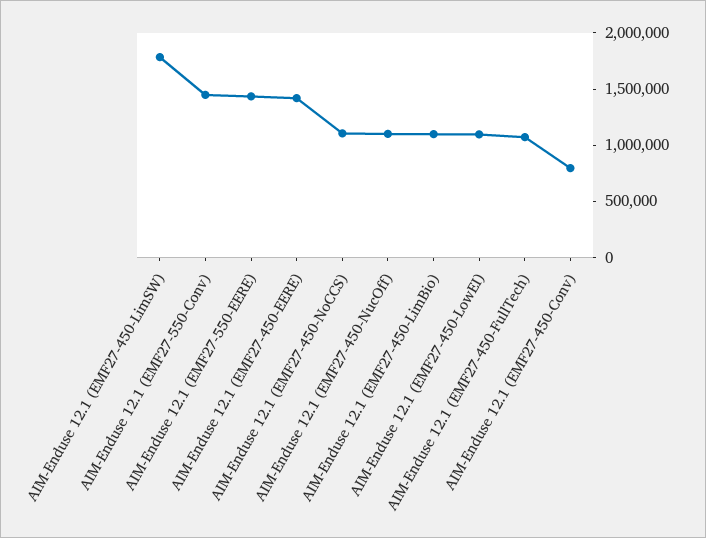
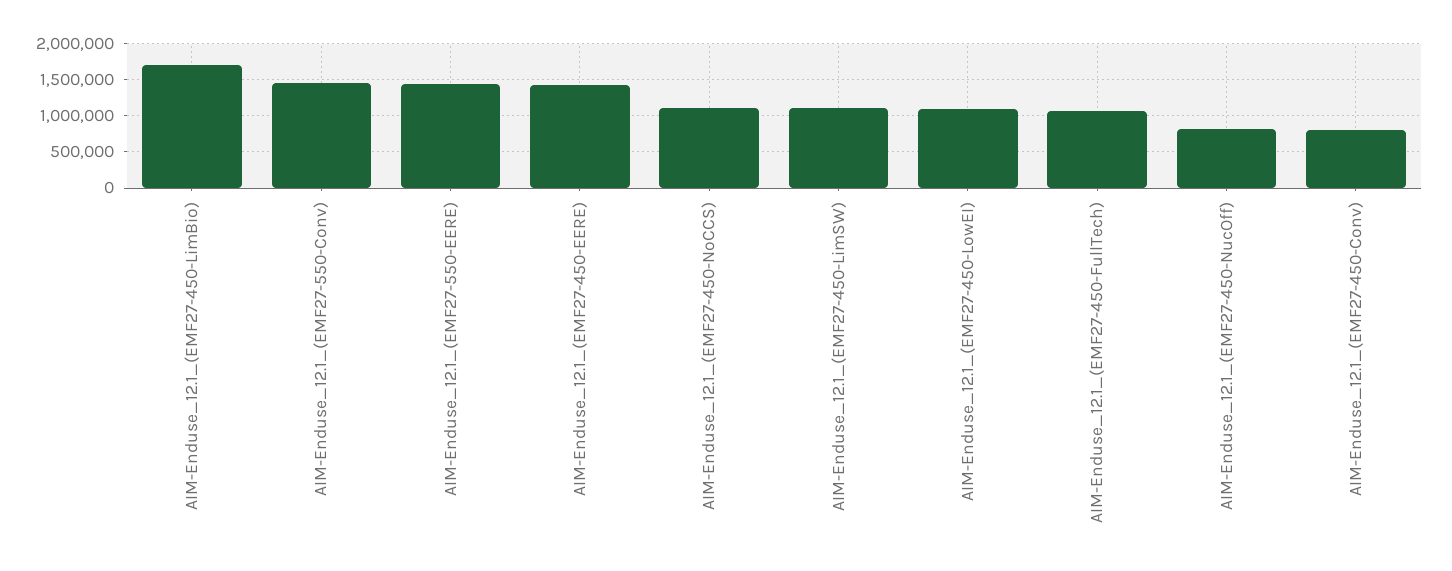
  {
-   "AIM-Enduse 12.1 (EMF27-450-LimSW)": 1800000,
+   "AIM-Enduse 12.1 (EMF27-450-LimSW)": 1100000,
    "AIM-Enduse 12.1 (EMF27-550-Conv)": 1400000,
    "AIM-Enduse 12.1 (EMF27-550-EERE)": 1400000,
    "AIM-Enduse 12.1 (EMF27-450-EERE)": 1400000,
    "AIM-Enduse 12.1 (EMF27-450-NoCCS)": 1100000,
-   "AIM-Enduse 12.1 (EMF27-450-NucOff)": 1100000,
+   "AIM-Enduse 12.1 (EMF27-450-NucOff)": 800000,
-   "AIM-Enduse 12.1 (EMF27-450-LimBio)": 1100000,
+   "AIM-Enduse 12.1 (EMF27-450-LimBio)": 1700000,
    "AIM-Enduse 12.1 (EMF27-450-LowEI)": 1100000,
    "AIM-Enduse 12.1 (EMF27-450-FullTech)": 1100000,
    "AIM-Enduse 12.1 (EMF27-450-Conv)": 800000
  }

